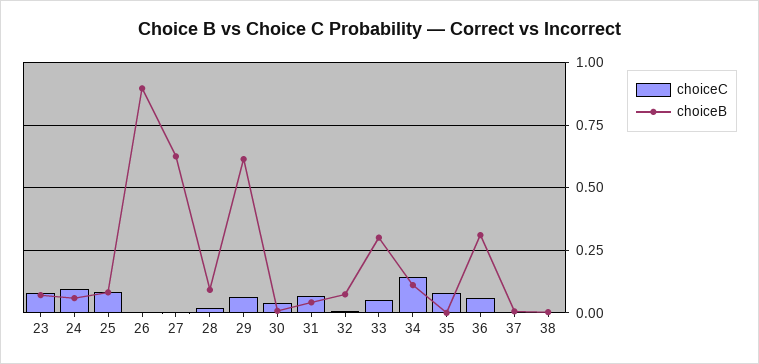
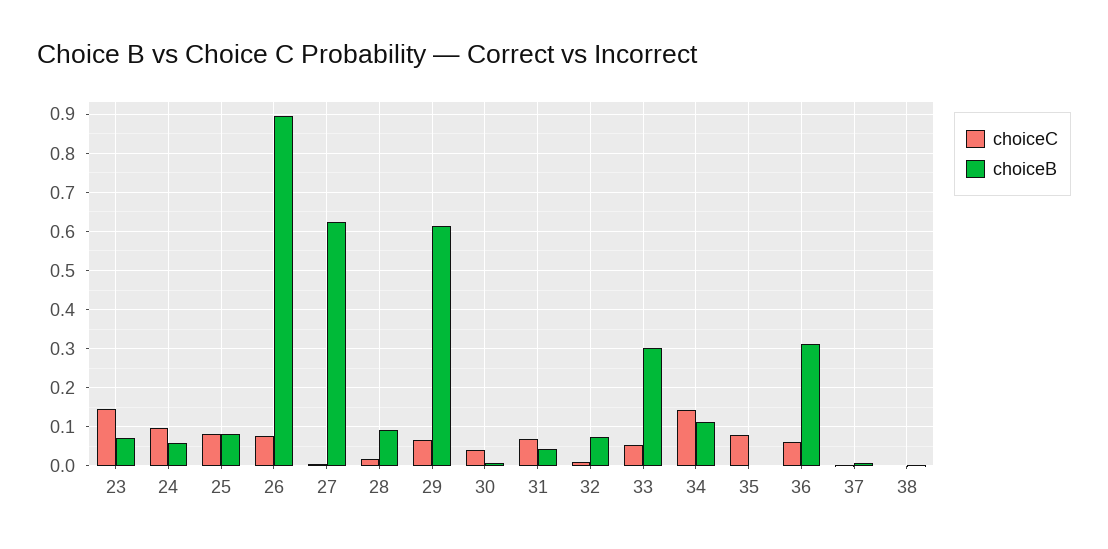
  {
    "choiceC": {
-     "23": 0.075,
+     "23": 0.14,
      "24": 0.1,
      "25": 0.08,
-     "26": 0,
+     "26": 0.08,
      "27": 0,
      "28": 0.02,
      "29": 0.06,
      "30": 0.04,
      "31": 0.06,
      "32": 0,
      "33": 0.06,
      "34": 0.14,
      "35": 0.08,
      "36": 0.06,
      "37": 0,
      "38": 0
    },
    "choiceB": {
      "23": 0.08,
      "24": 0.06,
      "25": 0.08,
      "26": 0.9,
      "27": 0.62,
      "28": 0.1,
      "29": 0.62,
      "30": 0,
      "31": 0.04,
      "32": 0.08,
      "33": 0.3,
      "34": 0.12,
      "35": 0,
      "36": 0.32,
      "37": 0,
      "38": 0
    }
  }

